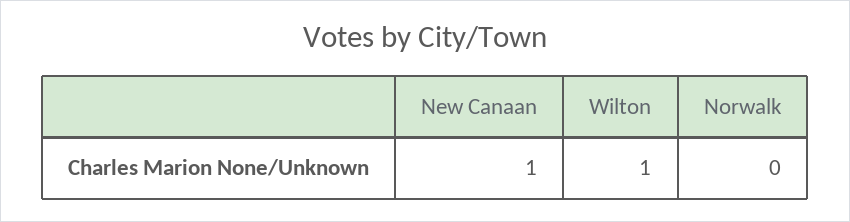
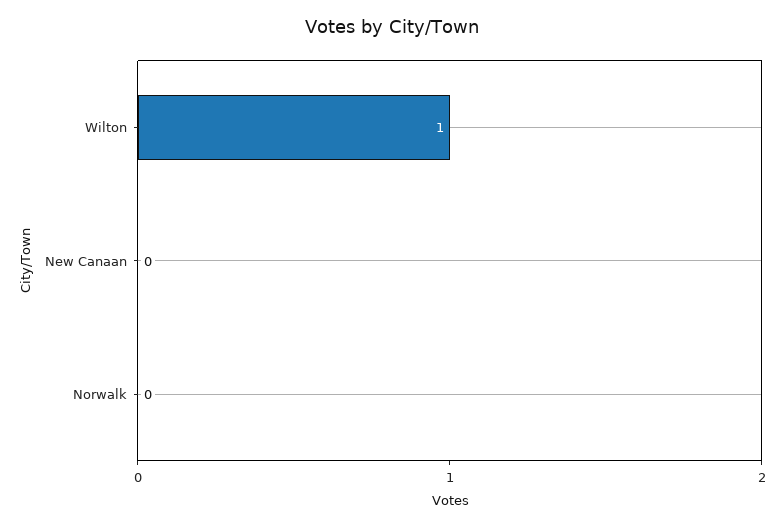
  {
-   "New Canaan": 1,
+   "New Canaan": 0,
    "Wilton": 1,
    "Norwalk": 0
  }

